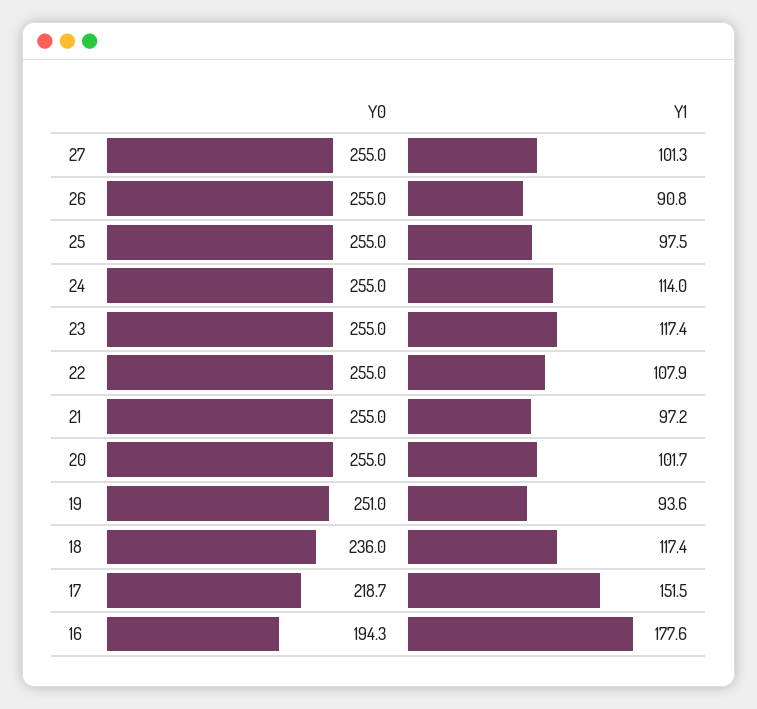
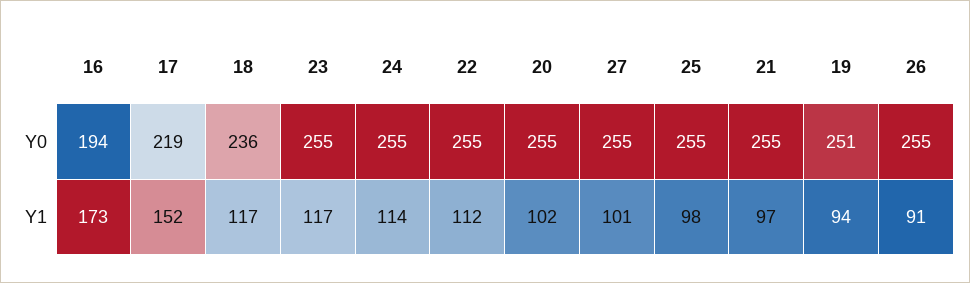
  {
    "Y0": {
      "27": 255,
      "26": 255,
      "25": 255,
      "24": 255,
      "23": 255,
      "22": 255,
      "21": 255,
      "20": 255,
      "19": 251,
      "18": 236,
      "17": 218.7,
      "16": 194.3
    },
    "Y1": {
      "27": 101.3,
      "26": 90.8,
      "25": 97.5,
      "24": 114,
      "23": 117.4,
-     "22": 107.9,
+     "22": 112,
      "21": 97.2,
      "20": 101.7,
      "19": 93.6,
      "18": 117.4,
      "17": 151.5,
-     "16": 177.6
+     "16": 173
    }
  }

